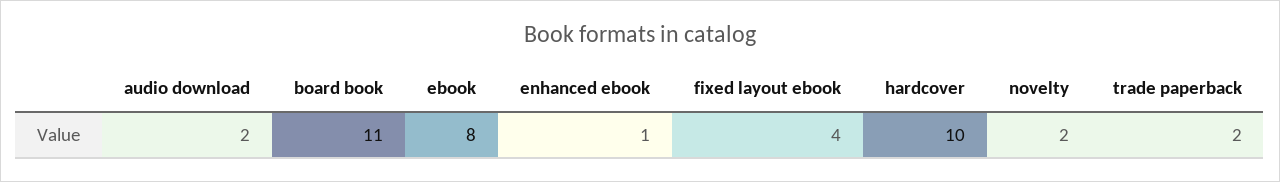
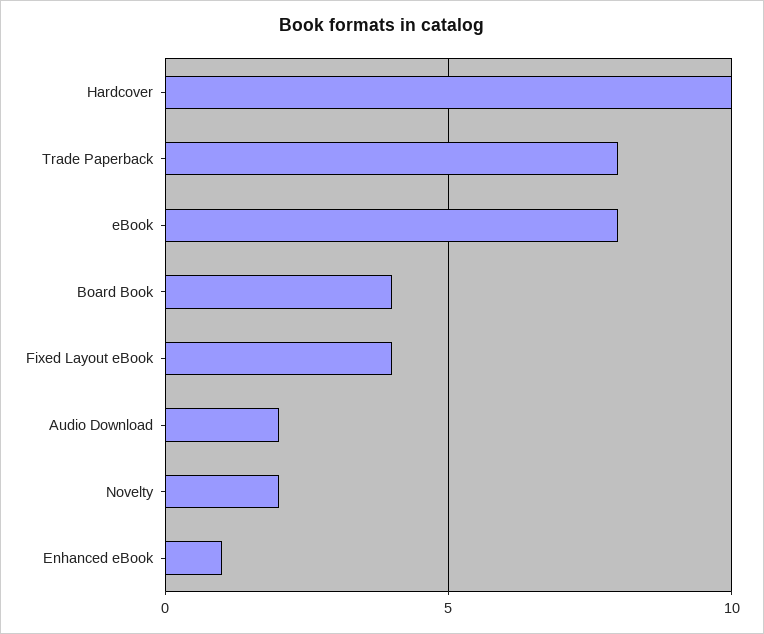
  {
    "audio download": 2,
-   "board book": 11,
+   "board book": 4,
    "ebook": 8,
    "enhanced ebook": 1,
    "fixed layout ebook": 4,
    "hardcover": 10,
    "novelty": 2,
-   "trade paperback": 2
+   "trade paperback": 8
  }

